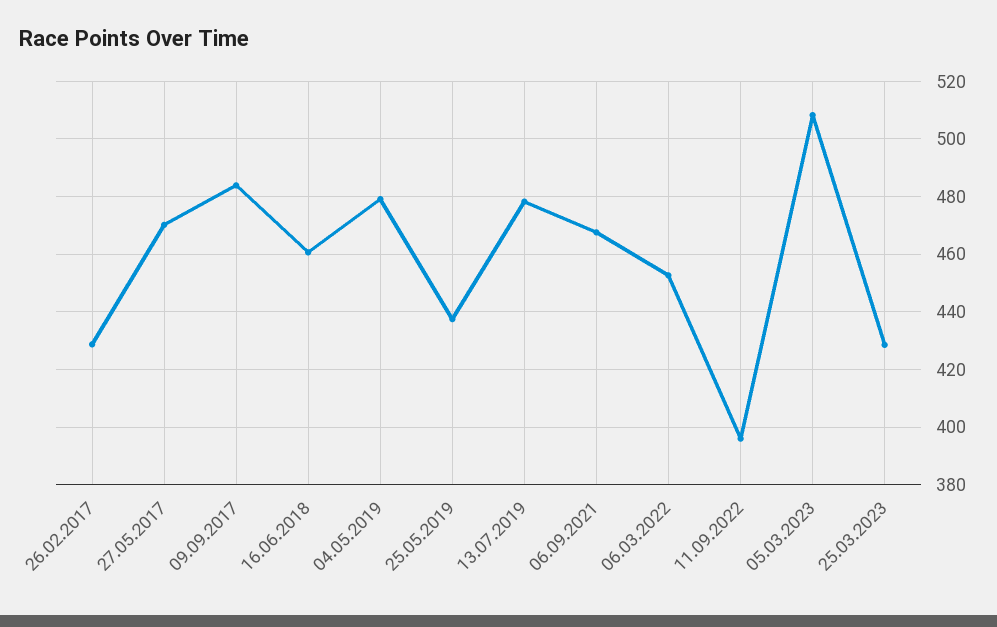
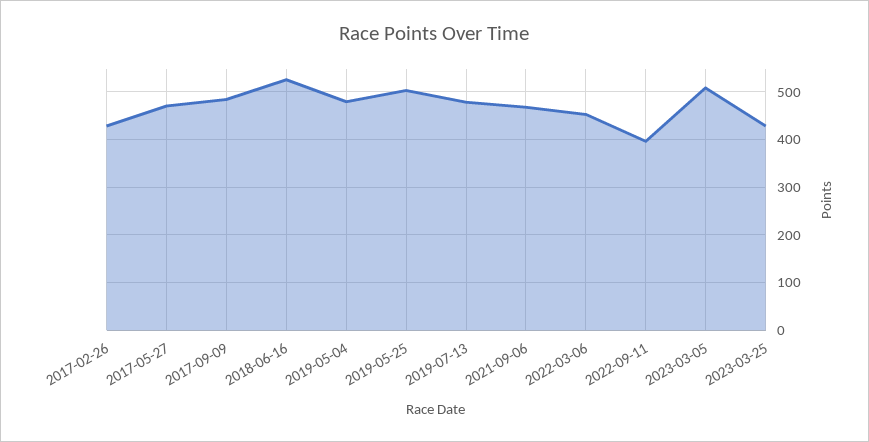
  {
    "26.02.2017": 427.5,
    "27.05.2017": 470,
    "09.09.2017": 485,
-   "16.06.2018": 460,
+   "16.06.2018": 520,
    "04.05.2019": 480,
-   "25.05.2019": 437.5,
+   "25.05.2019": 500,
    "13.07.2019": 477.5,
    "06.09.2021": 467.5,
    "06.03.2022": 452.5,
    "11.09.2022": 395,
    "05.03.2023": 507.5,
    "25.03.2023": 427.5
  }

